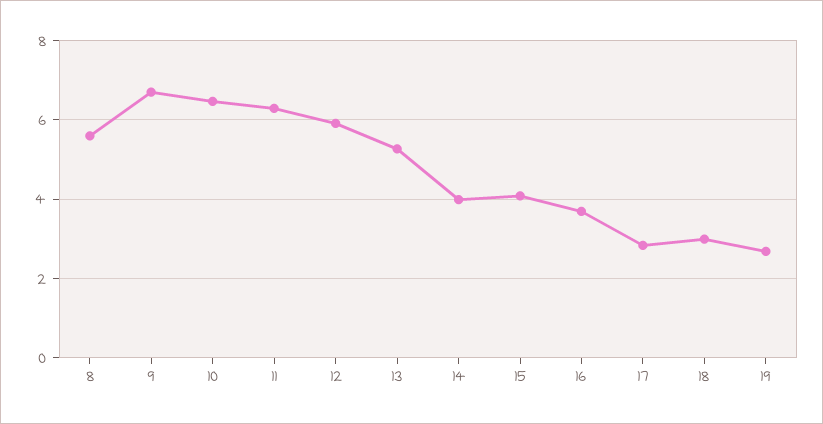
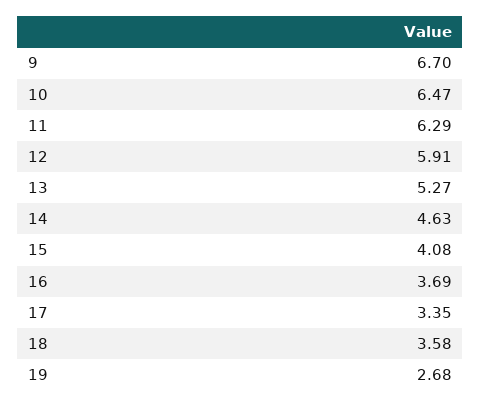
  {
-   "8": 5.6,
    "9": 6.7,
    "10": 6.47,
    "11": 6.29,
    "12": 5.91,
    "13": 5.27,
-   "14": 4,
+   "14": 4.63,
    "15": 4.08,
    "16": 3.69,
-   "17": 2.8,
+   "17": 3.35,
-   "18": 3,
+   "18": 3.58,
    "19": 2.68
  }

